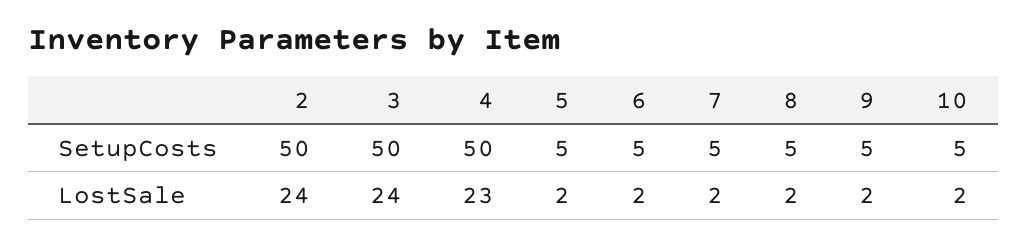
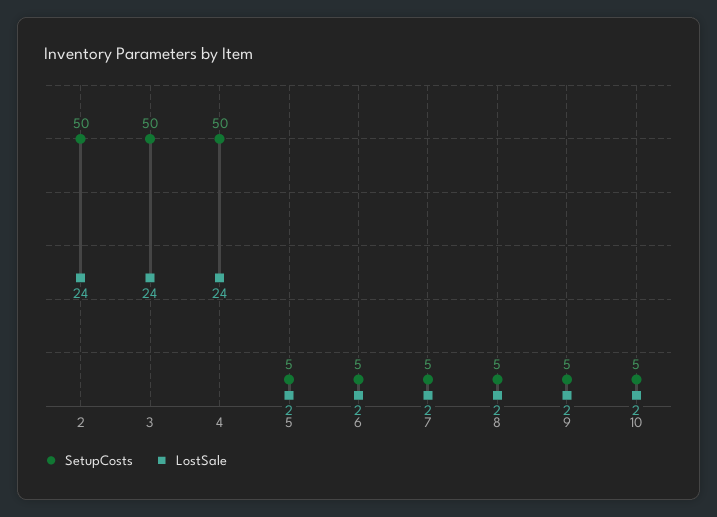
  {
    "SetupCosts": {
      "2": 50,
      "3": 50,
      "4": 50,
      "5": 5,
      "6": 5,
      "7": 5,
      "8": 5,
      "9": 5,
      "10": 5
    },
    "LostSale": {
      "2": 24,
      "3": 24,
-     "4": 23,
+     "4": 24,
      "5": 2,
      "6": 2,
      "7": 2,
      "8": 2,
      "9": 2,
      "10": 2
    }
  }

